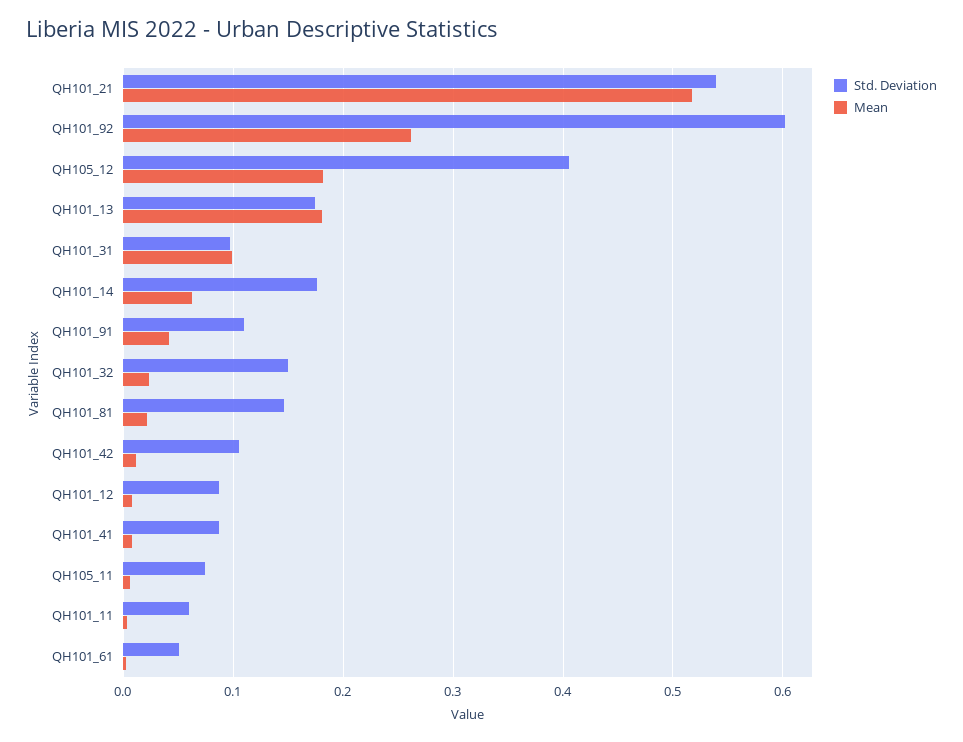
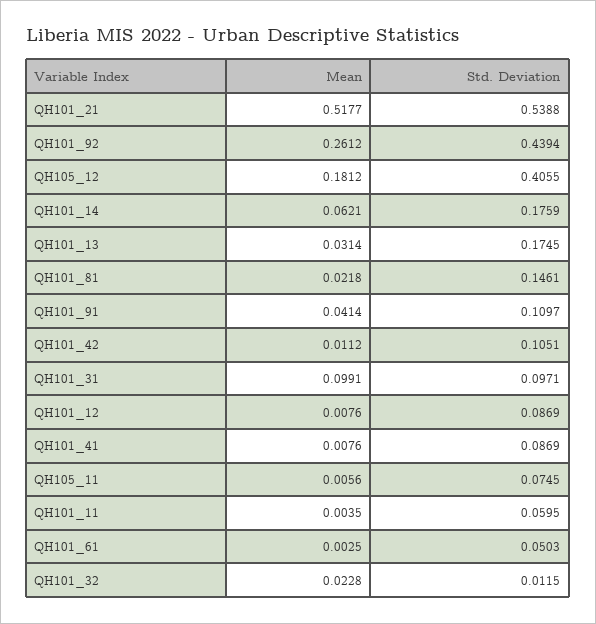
  {
    "Std. Deviation": {
      "QH101_21": 0.5388,
-     "QH101_92": 0.6,
+     "QH101_92": 0.4394,
      "QH105_12": 0.4055,
      "QH101_13": 0.1745,
      "QH101_31": 0.0971,
      "QH101_14": 0.1759,
      "QH101_91": 0.1097,
-     "QH101_32": 0.15,
+     "QH101_32": 0.0115,
      "QH101_81": 0.1461,
      "QH101_42": 0.1051,
      "QH101_12": 0.0869,
      "QH101_41": 0.0869,
      "QH105_11": 0.0745,
      "QH101_11": 0.0595,
      "QH101_61": 0.0503
    },
    "Mean": {
      "QH101_21": 0.5177,
      "QH101_92": 0.2612,
      "QH105_12": 0.1812,
-     "QH101_13": 0.18,
+     "QH101_13": 0.0314,
      "QH101_31": 0.0991,
      "QH101_14": 0.0621,
      "QH101_91": 0.0414,
      "QH101_32": 0.0228,
      "QH101_81": 0.0218,
      "QH101_42": 0.0112,
      "QH101_12": 0.0076,
      "QH101_41": 0.0076,
      "QH105_11": 0.0056,
      "QH101_11": 0.0035,
      "QH101_61": 0.0025
    }
  }

